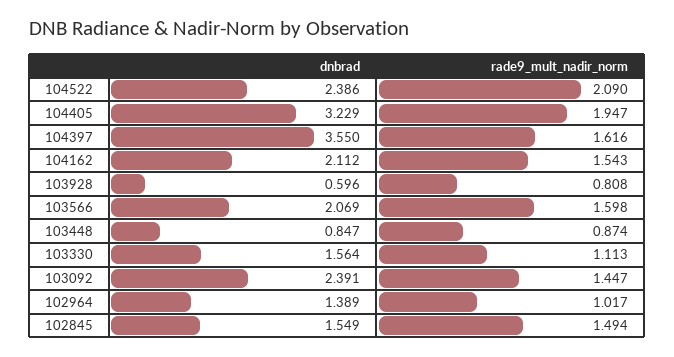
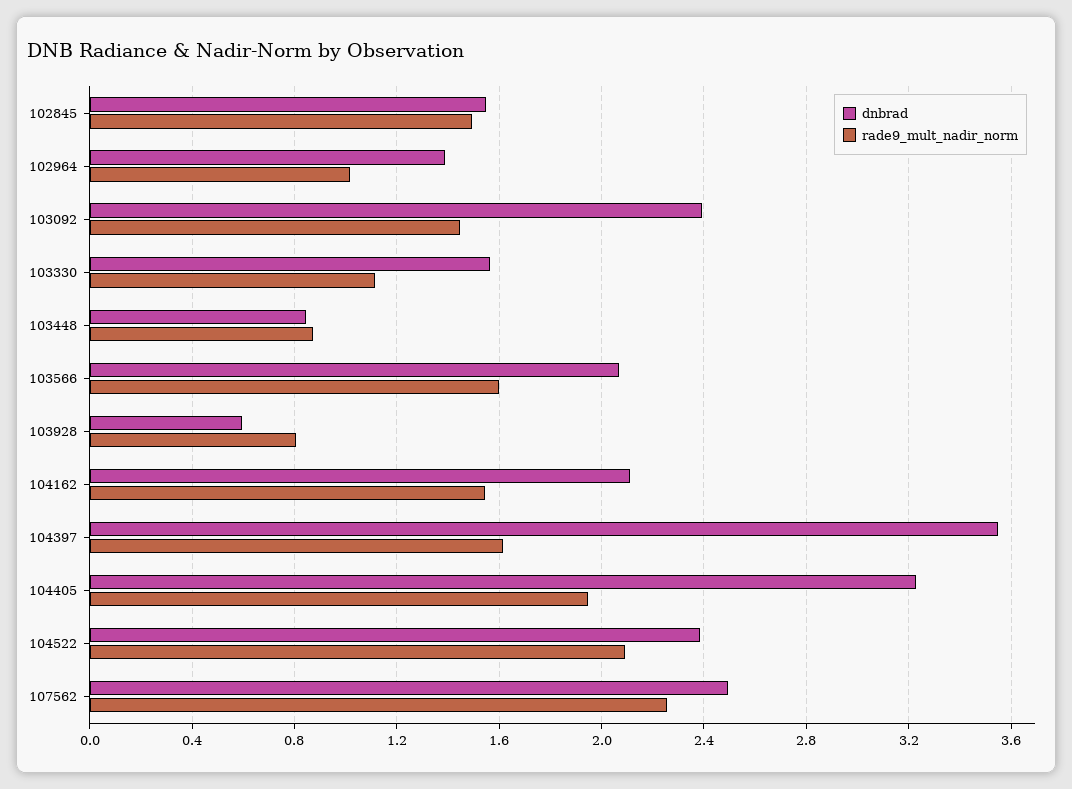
  {
    "dnbrad": {
      "104522": 2.386,
      "104405": 3.229,
      "104397": 3.55,
      "104162": 2.112,
      "103928": 0.596,
      "103566": 2.069,
      "103448": 0.847,
      "103330": 1.564,
      "103092": 2.391,
      "102964": 1.389,
-     "102845": 1.549
+     "102845": 1.549,
+     "107562": 2.5
    },
    "rade9_mult_nadir_norm": {
      "104522": 2.09,
      "104405": 1.947,
      "104397": 1.616,
      "104162": 1.543,
      "103928": 0.808,
      "103566": 1.598,
      "103448": 0.874,
      "103330": 1.113,
      "103092": 1.447,
      "102964": 1.017,
-     "102845": 1.494
+     "102845": 1.494,
+     "107562": 2.25
    }
  }

